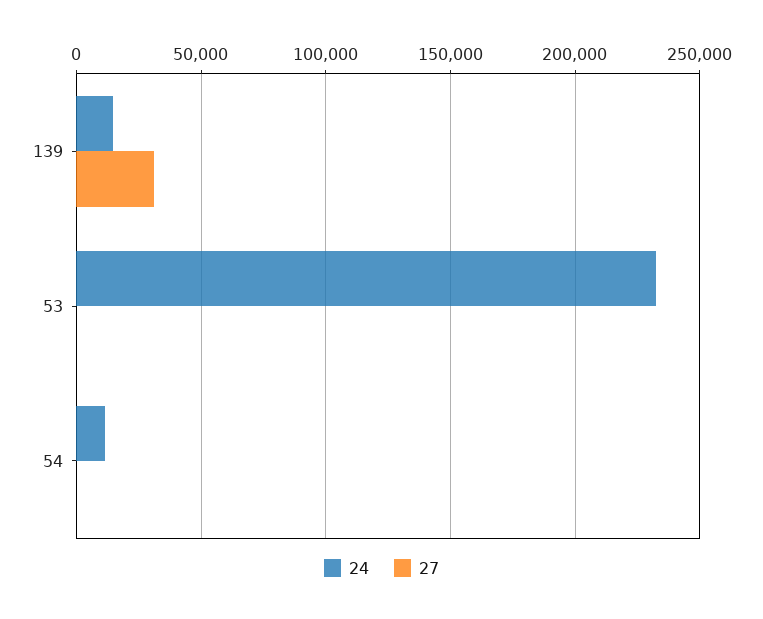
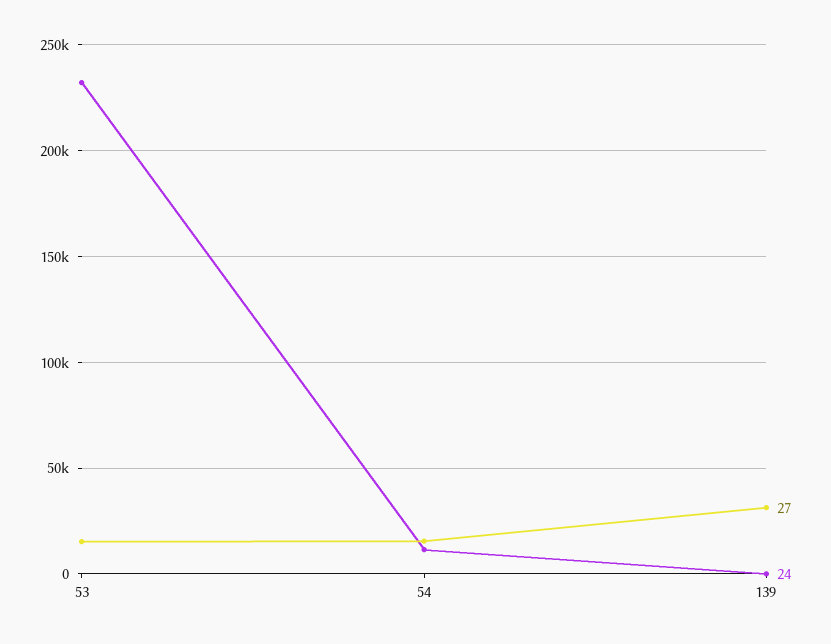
  {
    "24": {
-     "139": 15000,
+     "139": 0,
      "53": 230000,
      "54": 10000
    },
    "27": {
      "139": 30000,
-     "53": 0,
+     "53": 15000,
-     "54": 0
+     "54": 15000
    }
  }

